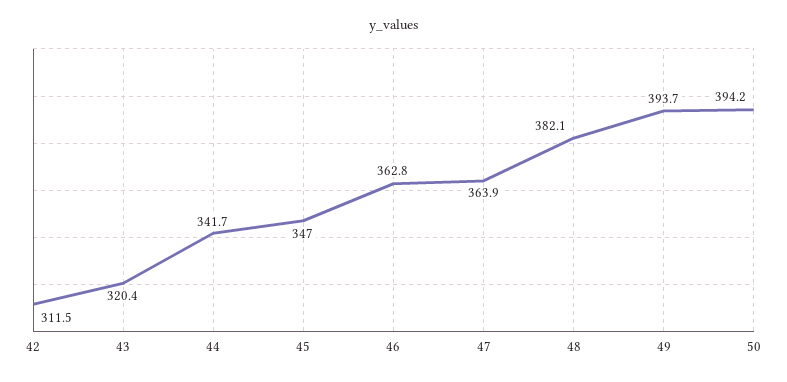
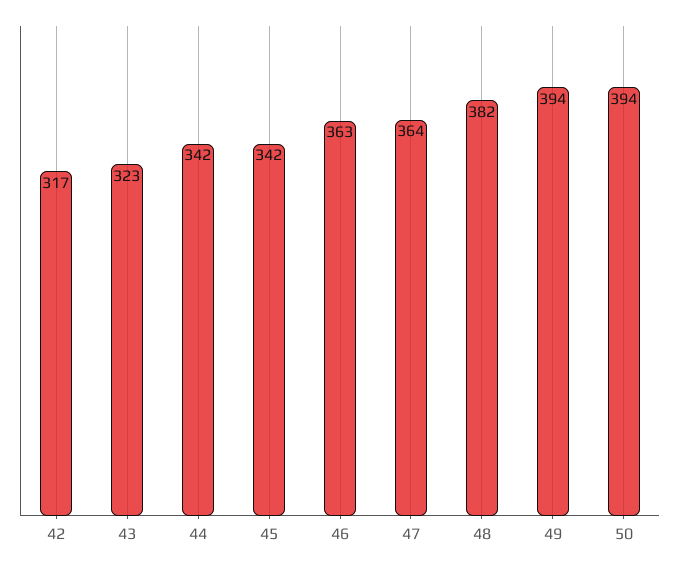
  {
-   "42": 311.5,
+   "42": 317,
-   "43": 320.4,
+   "43": 323,
    "44": 341.7,
-   "45": 347,
+   "45": 342,
    "46": 362.8,
    "47": 363.9,
    "48": 382.1,
    "49": 393.7,
    "50": 394.2
  }

